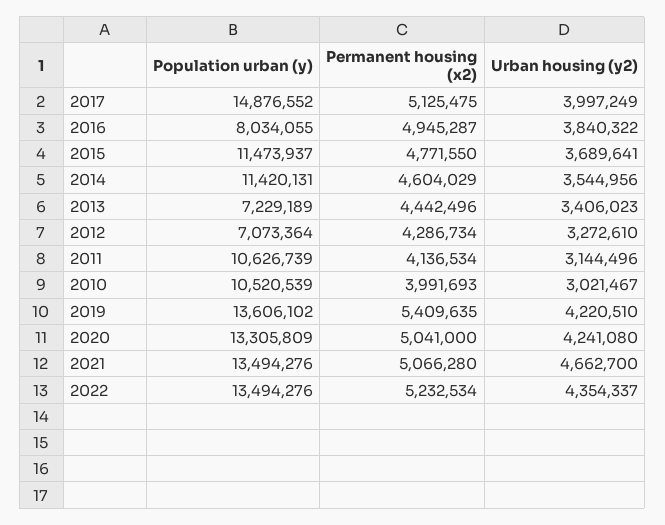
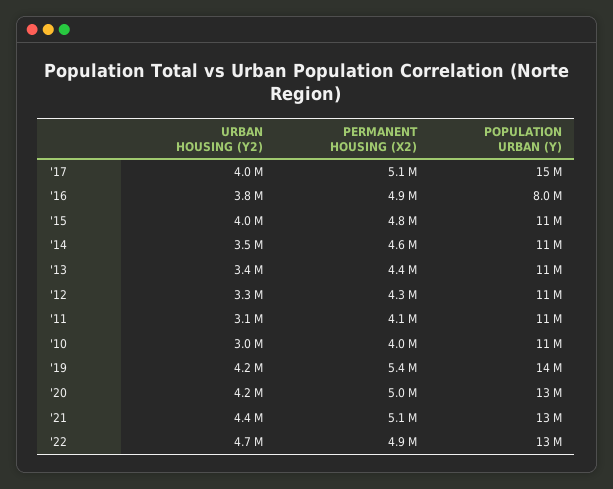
  {
    "Population urban (y)": {
      "2017": 14876552,
      "2016": 8034055,
      "2015": 11473937,
      "2014": 11420131,
-     "2013": 7229189,
+     "2013": 11000000,
-     "2012": 7073364,
+     "2012": 11000000,
      "2011": 10626739,
      "2010": 10520539,
      "2019": 13606102,
      "2020": 13305809,
      "2021": 13494276,
      "2022": 13494276
    },
    "Permanent housing (x2)": {
      "2017": 5125475,
      "2016": 4945287,
      "2015": 4771550,
      "2014": 4604029,
      "2013": 4442496,
      "2012": 4286734,
      "2011": 4136534,
      "2010": 3991693,
      "2019": 5409635,
      "2020": 5041000,
      "2021": 5066280,
-     "2022": 5232534
+     "2022": 4900000
    },
    "Urban housing (y2)": {
      "2017": 3997249,
      "2016": 3840322,
-     "2015": 3689641,
+     "2015": 4000000,
      "2014": 3544956,
      "2013": 3406023,
      "2012": 3272610,
      "2011": 3144496,
      "2010": 3021467,
      "2019": 4220510,
      "2020": 4241080,
-     "2021": 4662700,
+     "2021": 4400000,
-     "2022": 4354337
+     "2022": 4700000
    }
  }

